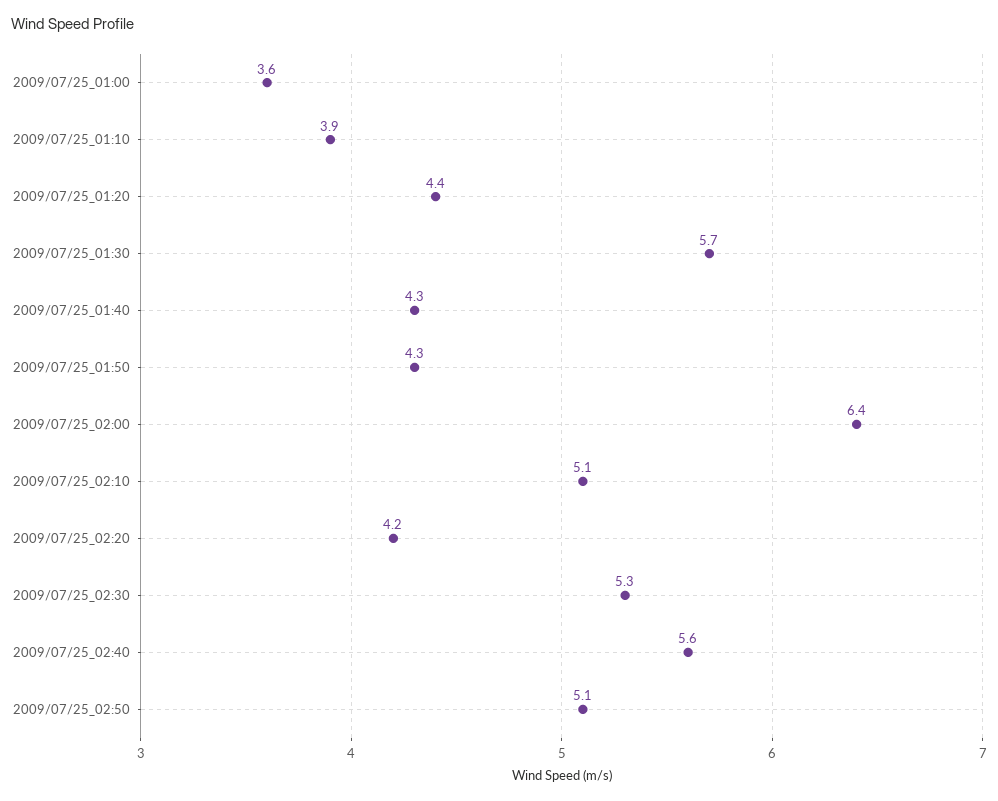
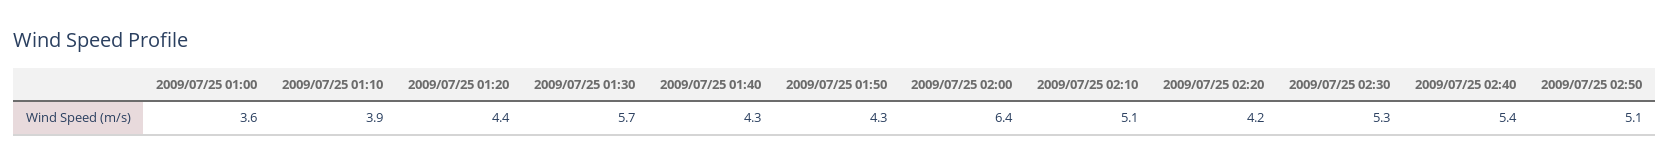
  {
    "2009/07/25_01:00": 3.6,
    "2009/07/25_01:10": 3.9,
    "2009/07/25_01:20": 4.4,
    "2009/07/25_01:30": 5.7,
    "2009/07/25_01:40": 4.3,
    "2009/07/25_01:50": 4.3,
    "2009/07/25_02:00": 6.4,
    "2009/07/25_02:10": 5.1,
    "2009/07/25_02:20": 4.2,
    "2009/07/25_02:30": 5.3,
-   "2009/07/25_02:40": 5.6,
+   "2009/07/25_02:40": 5.4,
    "2009/07/25_02:50": 5.1
  }

